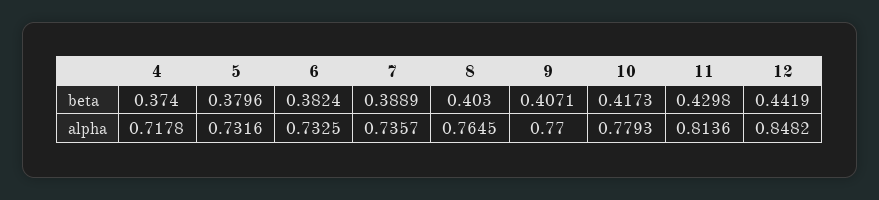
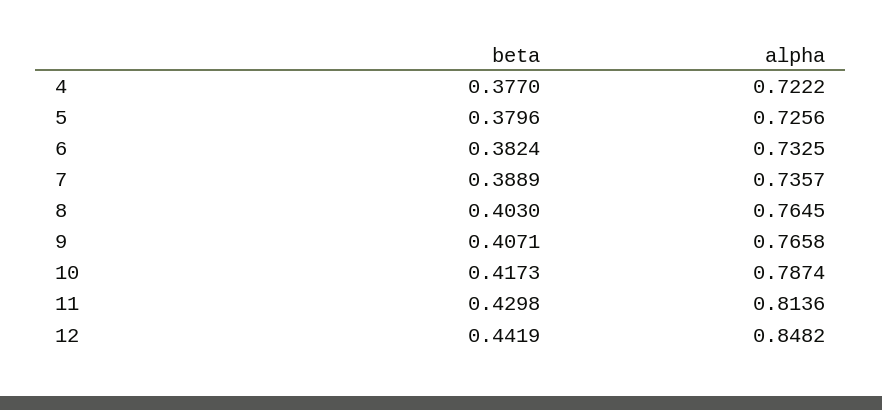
  {
    "4": {
-     "beta": 0.374,
+     "beta": 0.377,
-     "alpha": 0.7178
+     "alpha": 0.7222
    },
    "5": {
      "beta": 0.3796,
-     "alpha": 0.7316
+     "alpha": 0.7256
    },
    "6": {
      "beta": 0.3824,
      "alpha": 0.7325
    },
    "7": {
      "beta": 0.3889,
      "alpha": 0.7357
    },
    "8": {
      "beta": 0.403,
      "alpha": 0.7645
    },
    "9": {
      "beta": 0.4071,
-     "alpha": 0.77
+     "alpha": 0.7658
    },
    "10": {
      "beta": 0.4173,
-     "alpha": 0.7793
+     "alpha": 0.7874
    },
    "11": {
      "beta": 0.4298,
      "alpha": 0.8136
    },
    "12": {
      "beta": 0.4419,
      "alpha": 0.8482
    }
  }

